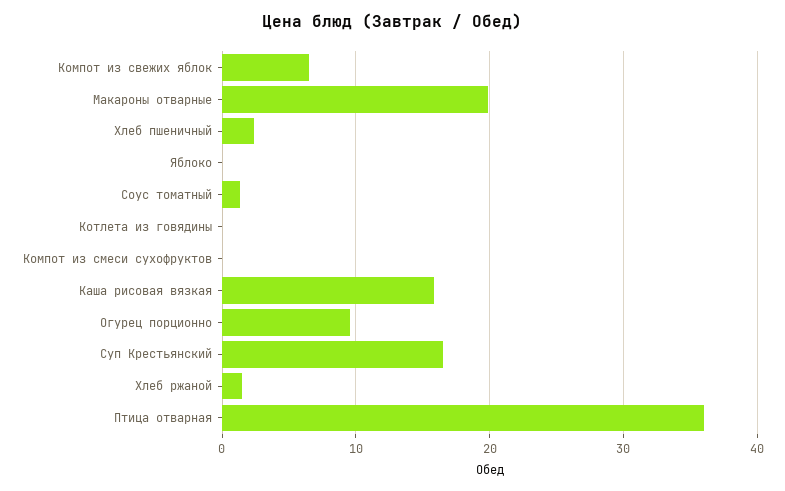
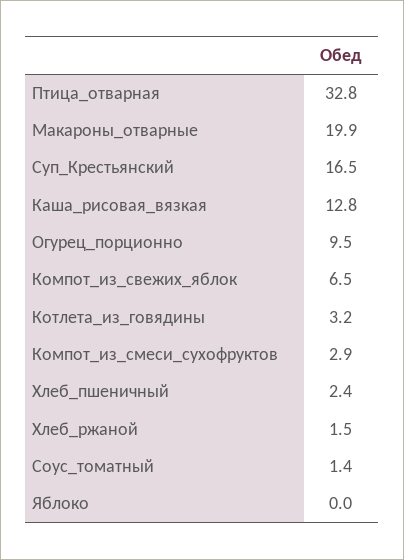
  {
    "Компот из свежих яблок": 6.5,
    "Макароны отварные": 19.9,
    "Хлеб пшеничный": 2.4,
    "Яблоко": 0,
    "Соус томатный": 1.4,
-   "Котлета из говядины": 0,
+   "Котлета из говядины": 3.2,
-   "Компот из смеси сухофруктов": 0,
+   "Компот из смеси сухофруктов": 2.9,
-   "Каша рисовая вязкая": 16,
+   "Каша рисовая вязкая": 12.8,
    "Огурец порционно": 9.5,
    "Суп Крестьянский": 16.5,
    "Хлеб ржаной": 1.5,
-   "Птица отварная": 36
+   "Птица отварная": 32.8
  }

